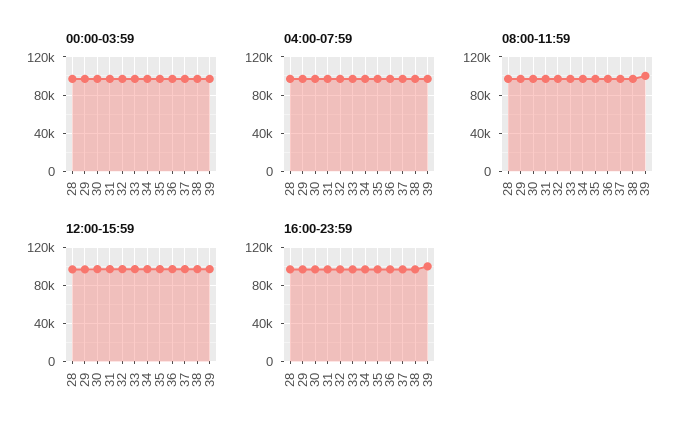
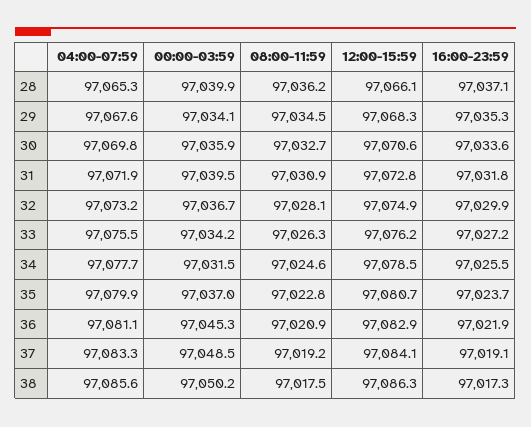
  {
    "00:00-03:59": {
      "28": 97039.9,
      "29": 97034.1,
      "30": 97035.9,
      "31": 97039.5,
      "32": 97036.7,
      "33": 97034.2,
      "34": 97031.5,
      "35": 97037,
      "36": 97045.3,
      "37": 97048.5,
-     "38": 97050.2,
+     "38": 97050.2
-     "39": 100000
    },
    "04:00-07:59": {
      "28": 97065.3,
      "29": 97067.6,
      "30": 97069.8,
      "31": 97071.9,
      "32": 97073.2,
      "33": 97075.5,
      "34": 97077.7,
      "35": 97079.9,
      "36": 97081.1,
      "37": 97083.3,
-     "38": 97085.6,
+     "38": 97085.6
-     "39": 100000
    },
    "08:00-11:59": {
      "28": 97036.2,
      "29": 97034.5,
      "30": 97032.7,
      "31": 97030.9,
      "32": 97028.1,
      "33": 97026.3,
      "34": 97024.6,
      "35": 97022.8,
      "36": 97020.9,
      "37": 97019.2,
-     "38": 97017.5,
+     "38": 97017.5
-     "39": 100000
    },
    "12:00-15:59": {
      "28": 97066.1,
      "29": 97068.3,
      "30": 97070.6,
      "31": 97072.8,
      "32": 97074.9,
      "33": 97076.2,
      "34": 97078.5,
      "35": 97080.7,
      "36": 97082.9,
      "37": 97084.1,
-     "38": 97086.3,
+     "38": 97086.3
-     "39": 100000
    },
    "16:00-23:59": {
      "28": 97037.1,
      "29": 97035.3,
      "30": 97033.6,
      "31": 97031.8,
      "32": 97029.9,
      "33": 97027.2,
      "34": 97025.5,
      "35": 97023.7,
      "36": 97021.9,
      "37": 97019.1,
-     "38": 97017.3,
+     "38": 97017.3
-     "39": 100000
    }
  }

